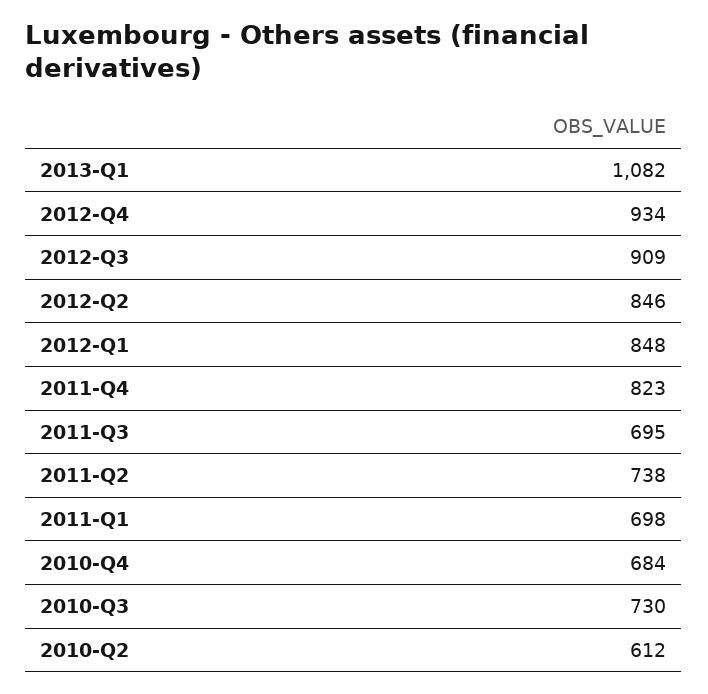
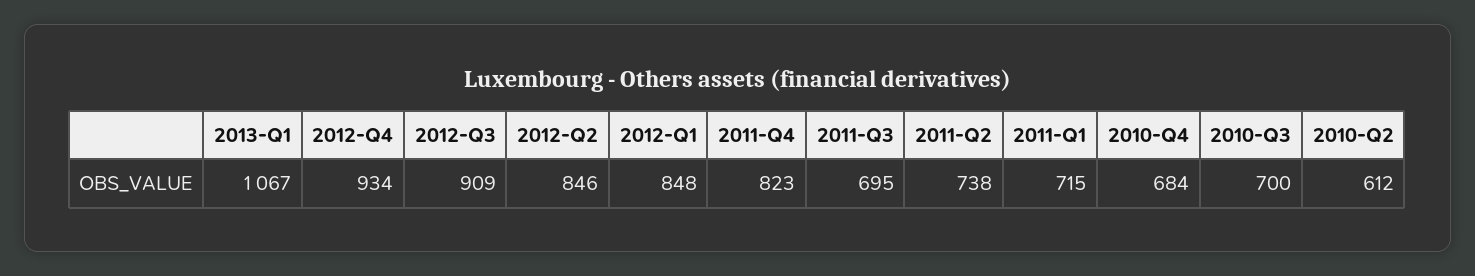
  {
-   "2013-Q1": 1082,
+   "2013-Q1": 1067,
    "2012-Q4": 934,
    "2012-Q3": 909,
    "2012-Q2": 846,
    "2012-Q1": 848,
    "2011-Q4": 823,
    "2011-Q3": 695,
    "2011-Q2": 738,
-   "2011-Q1": 698,
+   "2011-Q1": 715,
    "2010-Q4": 684,
-   "2010-Q3": 730,
+   "2010-Q3": 700,
    "2010-Q2": 612
  }

